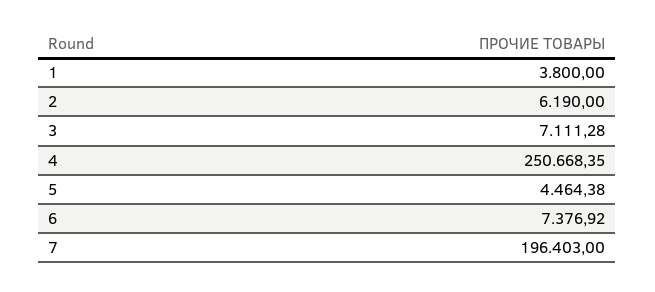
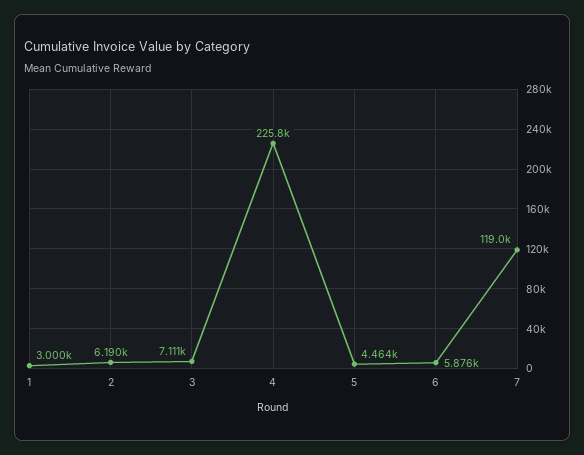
  {
-   "1": 3800,
+   "1": 3000,
    "2": 6190,
    "3": 7111.28,
-   "4": 250668.35,
+   "4": 225800,
    "5": 4464.38,
-   "6": 7376.92,
+   "6": 5876,
-   "7": 196403
+   "7": 119000
  }

